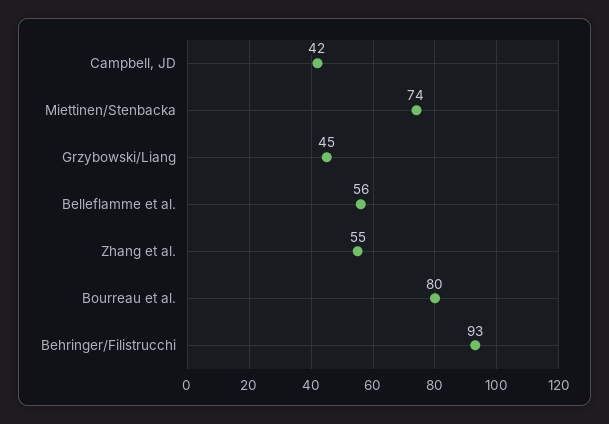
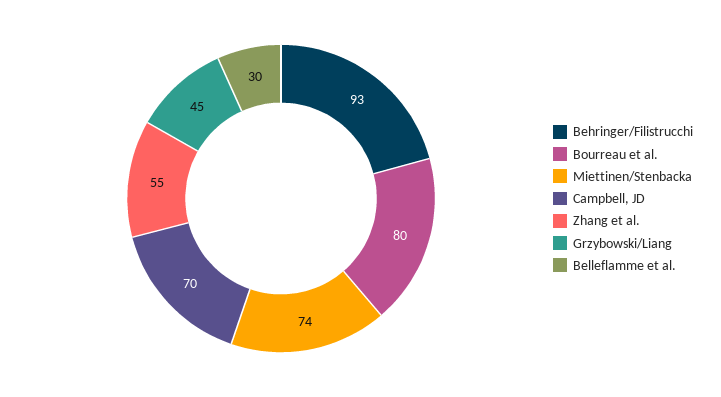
  {
-   "Campbell, JD": 42,
+   "Campbell, JD": 70,
    "Miettinen/Stenbacka": 74,
    "Grzybowski/Liang": 45,
-   "Belleflamme et al.": 56,
+   "Belleflamme et al.": 30,
    "Zhang et al.": 55,
    "Bourreau et al.": 80,
    "Behringer/Filistrucchi": 93
  }

